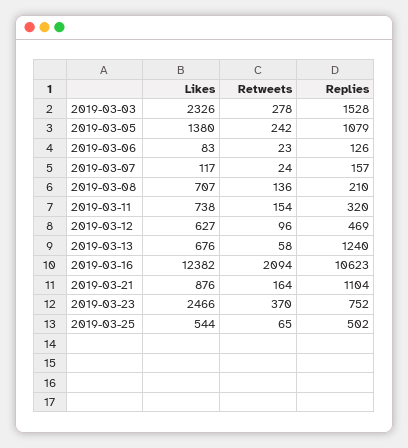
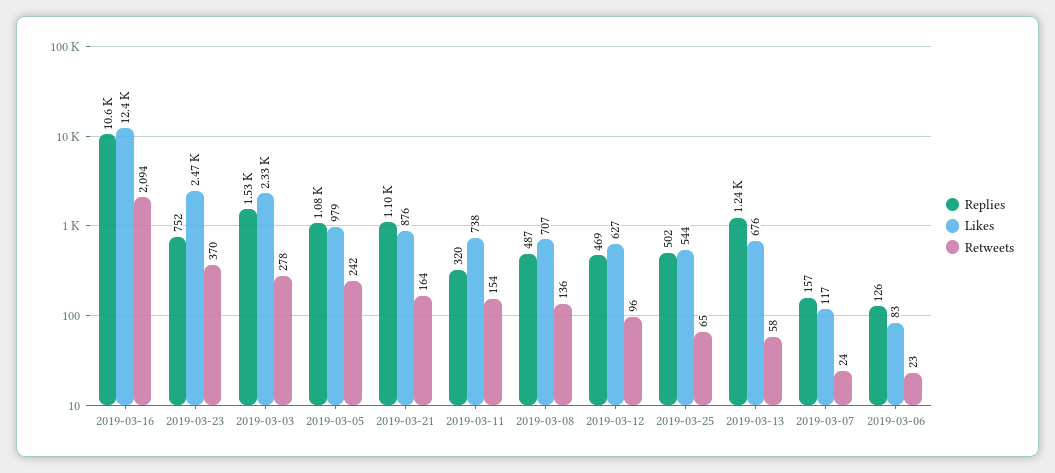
  {
    "Likes": {
      "2019-03-03": 2326,
-     "2019-03-05": 1380,
+     "2019-03-05": 979,
      "2019-03-06": 83,
      "2019-03-07": 117,
      "2019-03-08": 707,
      "2019-03-11": 738,
      "2019-03-12": 627,
      "2019-03-13": 676,
      "2019-03-16": 12382,
      "2019-03-21": 876,
      "2019-03-23": 2466,
      "2019-03-25": 544
    },
    "Retweets": {
      "2019-03-03": 278,
      "2019-03-05": 242,
      "2019-03-06": 23,
      "2019-03-07": 24,
      "2019-03-08": 136,
      "2019-03-11": 154,
      "2019-03-12": 96,
      "2019-03-13": 58,
      "2019-03-16": 2094,
      "2019-03-21": 164,
      "2019-03-23": 370,
      "2019-03-25": 65
    },
    "Replies": {
      "2019-03-03": 1528,
      "2019-03-05": 1079,
      "2019-03-06": 126,
      "2019-03-07": 157,
-     "2019-03-08": 210,
+     "2019-03-08": 487,
      "2019-03-11": 320,
      "2019-03-12": 469,
      "2019-03-13": 1240,
      "2019-03-16": 10623,
      "2019-03-21": 1104,
      "2019-03-23": 752,
      "2019-03-25": 502
    }
  }

